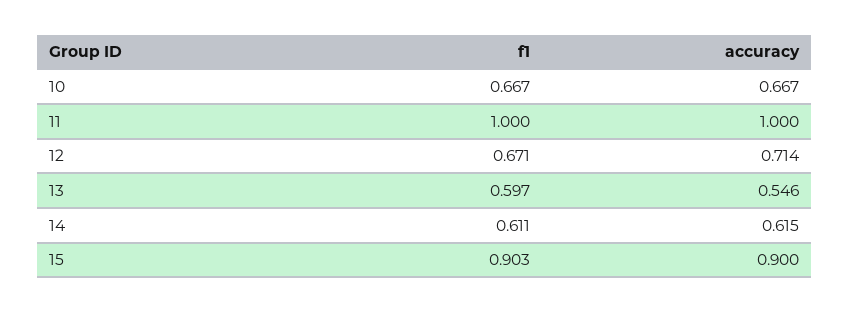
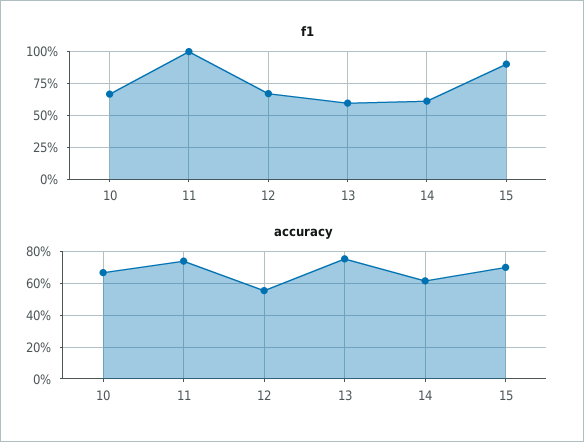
  {
    "f1": {
      "10": 0.667,
      "11": 1,
      "12": 0.671,
      "13": 0.597,
      "14": 0.611,
      "15": 0.903
    },
    "accuracy": {
      "10": 0.667,
-     "11": 1,
+     "11": 0.75,
-     "12": 0.714,
+     "12": 0.55,
-     "13": 0.546,
+     "13": 0.75,
      "14": 0.615,
-     "15": 0.9
+     "15": 0.7
    }
  }

